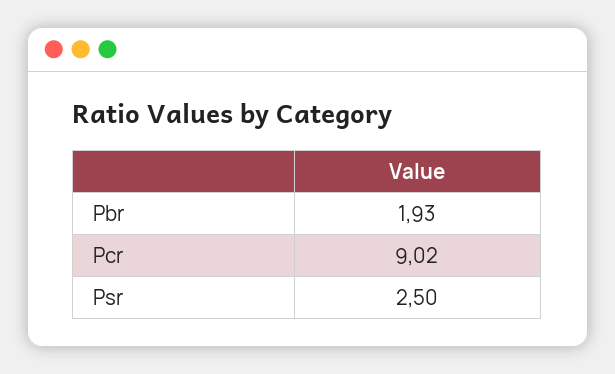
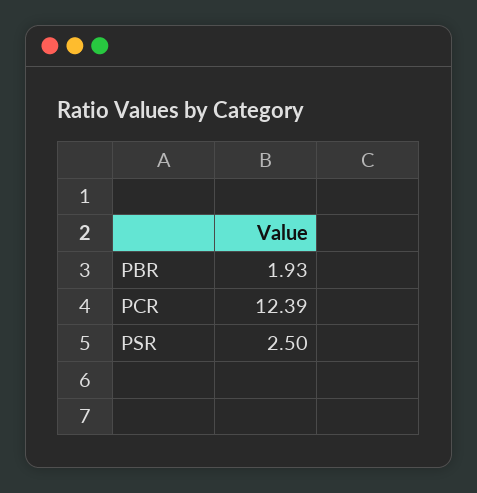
  {
    "Pbr": 1.93,
-   "Pcr": 9.02,
+   "Pcr": 12.39,
    "Psr": 2.5
  }

